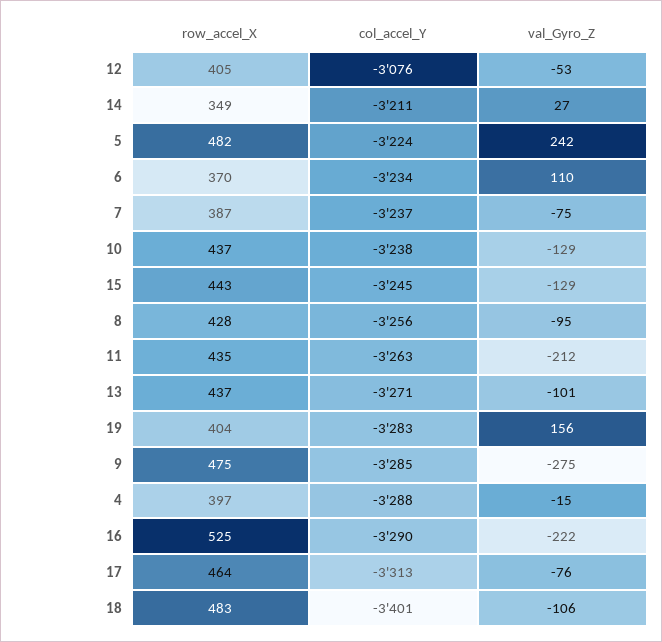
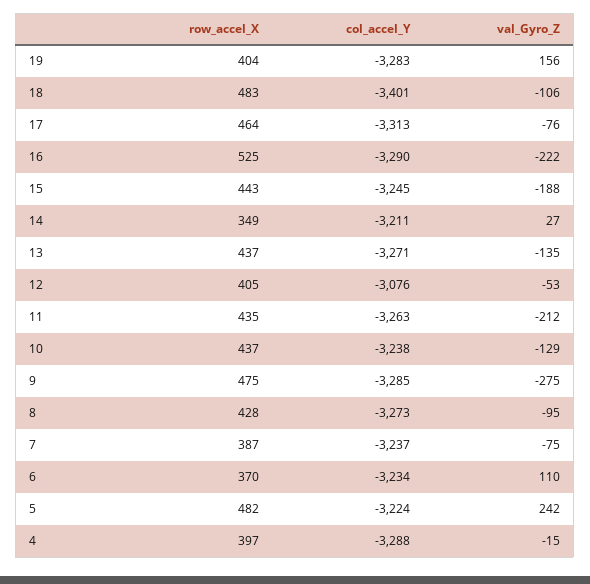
  {
    "row_accel_X": {
      "12": 405,
      "14": 349,
      "5": 482,
      "6": 370,
      "7": 387,
      "10": 437,
      "15": 443,
      "8": 428,
      "11": 435,
      "13": 437,
      "19": 404,
      "9": 475,
      "4": 397,
      "16": 525,
      "17": 464,
      "18": 483
    },
    "col_accel_Y": {
      "12": -3076,
      "14": -3211,
      "5": -3224,
      "6": -3234,
      "7": -3237,
      "10": -3238,
      "15": -3245,
-     "8": -3256,
+     "8": -3273,
      "11": -3263,
      "13": -3271,
      "19": -3283,
      "9": -3285,
      "4": -3288,
      "16": -3290,
      "17": -3313,
      "18": -3401
    },
    "val_Gyro_Z": {
      "12": -53,
      "14": 27,
      "5": 242,
      "6": 110,
      "7": -75,
      "10": -129,
-     "15": -129,
+     "15": -188,
      "8": -95,
      "11": -212,
-     "13": -101,
+     "13": -135,
      "19": 156,
      "9": -275,
      "4": -15,
      "16": -222,
      "17": -76,
      "18": -106
    }
  }

